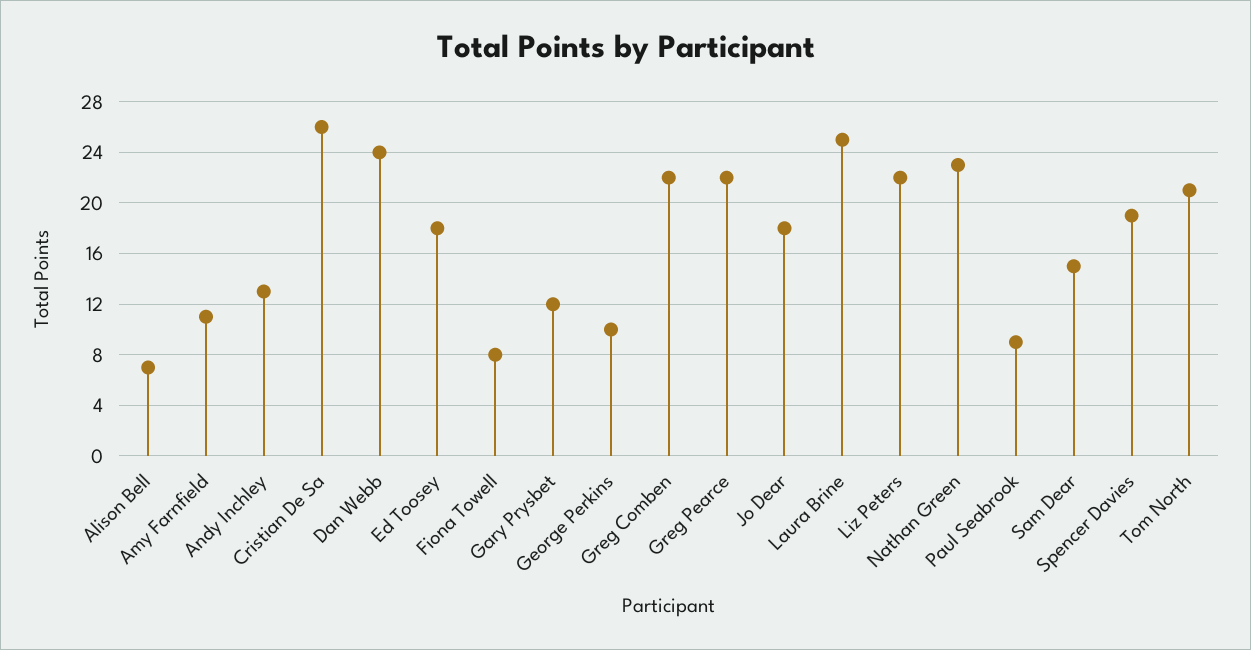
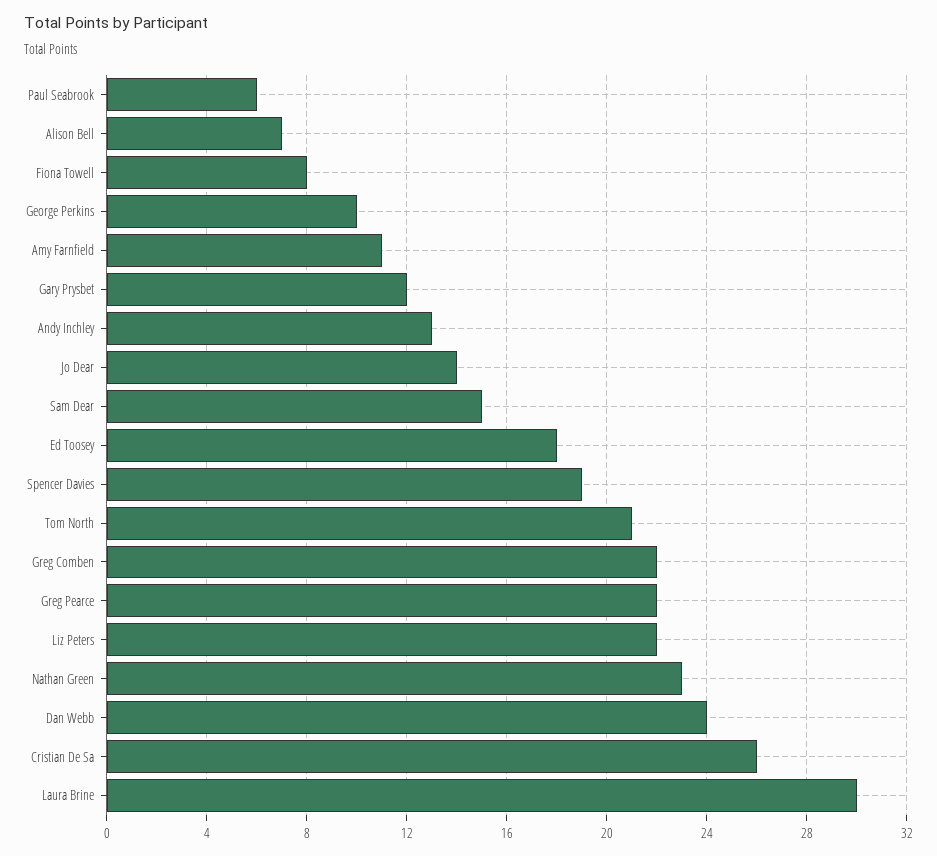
  {
    "Alison Bell": 7,
    "Amy Farnfield": 11,
    "Andy Inchley": 13,
    "Cristian De Sa": 26,
    "Dan Webb": 24,
    "Ed Toosey": 18,
    "Fiona Towell": 8,
    "Gary Prysbet": 12,
    "George Perkins": 10,
    "Greg Comben": 22,
    "Greg Pearce": 22,
-   "Jo Dear": 18,
+   "Jo Dear": 14,
-   "Laura Brine": 25,
+   "Laura Brine": 30,
    "Liz Peters": 22,
    "Nathan Green": 23,
-   "Paul Seabrook": 9,
+   "Paul Seabrook": 6,
    "Sam Dear": 15,
    "Spencer Davies": 19,
    "Tom North": 21
  }

